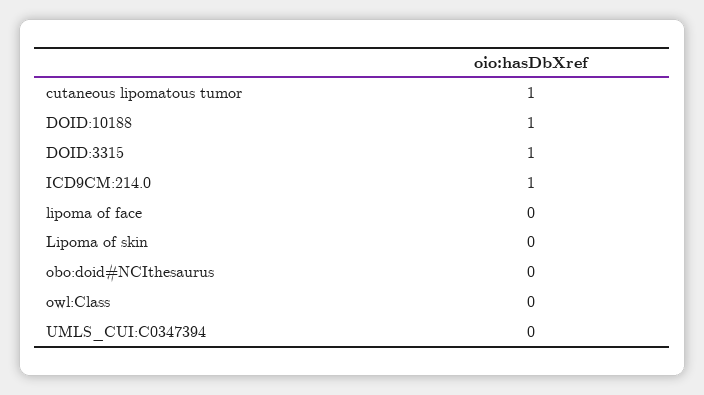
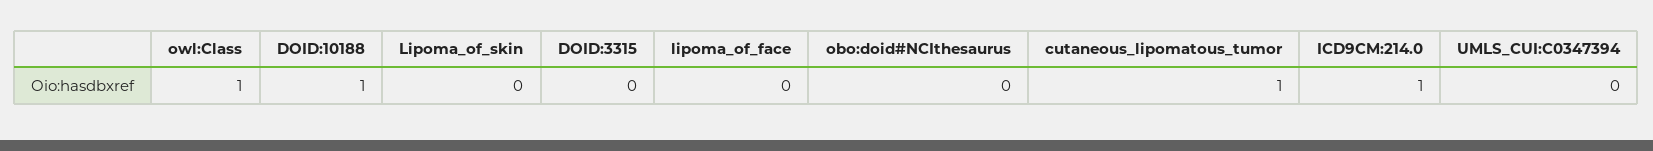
  {
    "cutaneous lipomatous tumor": 1,
    "DOID:10188": 1,
-   "DOID:3315": 1,
+   "DOID:3315": 0,
    "ICD9CM:214.0": 1,
    "lipoma of face": 0,
    "Lipoma of skin": 0,
    "obo:doid#NCIthesaurus": 0,
-   "owl:Class": 0,
+   "owl:Class": 1,
    "UMLS_CUI:C0347394": 0
  }

